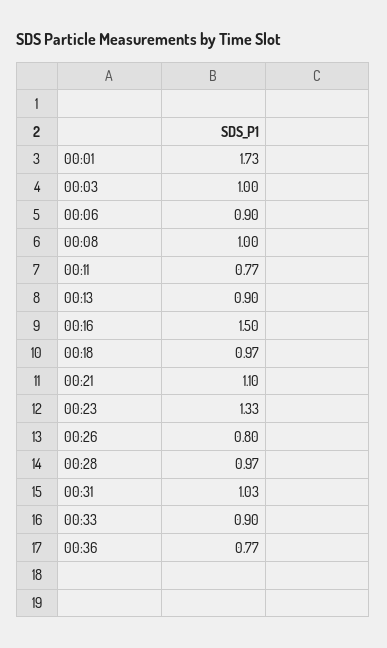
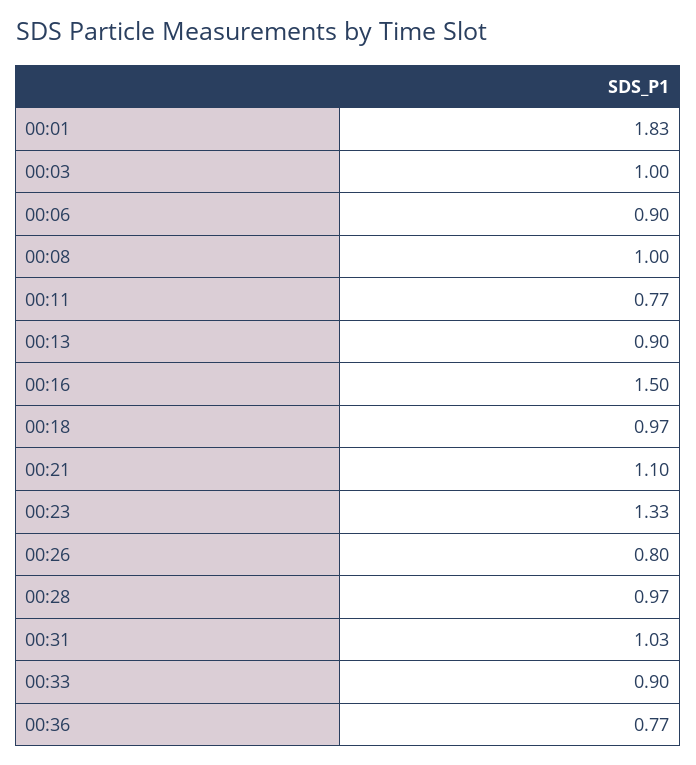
  {
-   "00:01": 1.73,
+   "00:01": 1.83,
    "00:03": 1,
    "00:06": 0.9,
    "00:08": 1,
    "00:11": 0.77,
    "00:13": 0.9,
    "00:16": 1.5,
    "00:18": 0.97,
    "00:21": 1.1,
    "00:23": 1.33,
    "00:26": 0.8,
    "00:28": 0.97,
    "00:31": 1.03,
    "00:33": 0.9,
    "00:36": 0.77
  }

